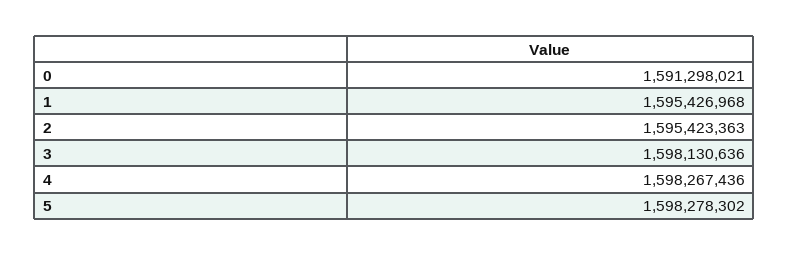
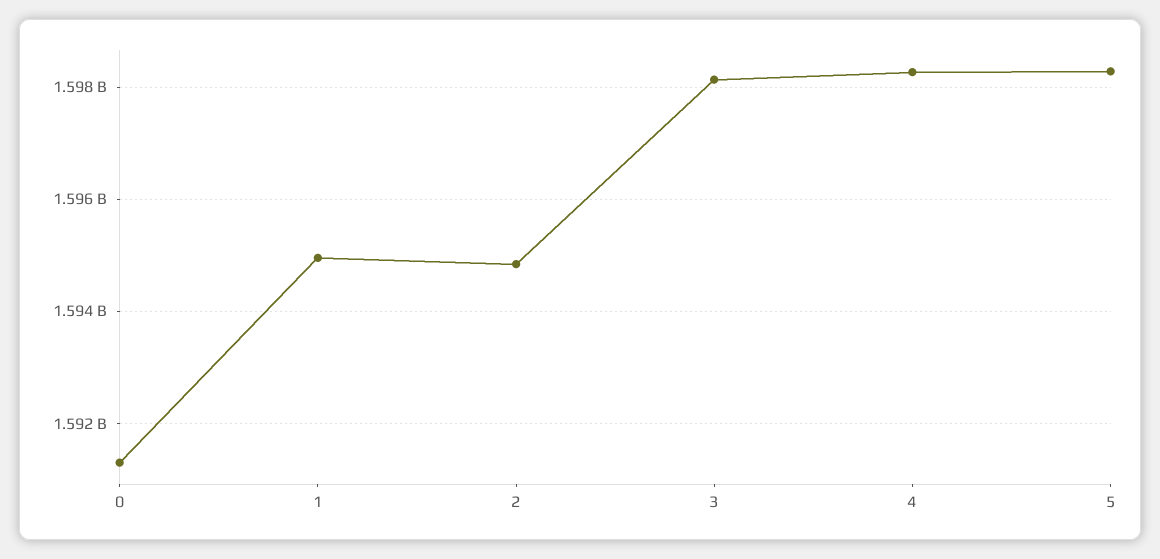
  {
    "0": 1591298021,
-   "1": 1595426968,
+   "1": 1595000000,
-   "2": 1595423363,
+   "2": 1594800000,
    "3": 1598130636,
    "4": 1598267436,
    "5": 1598278302
  }

